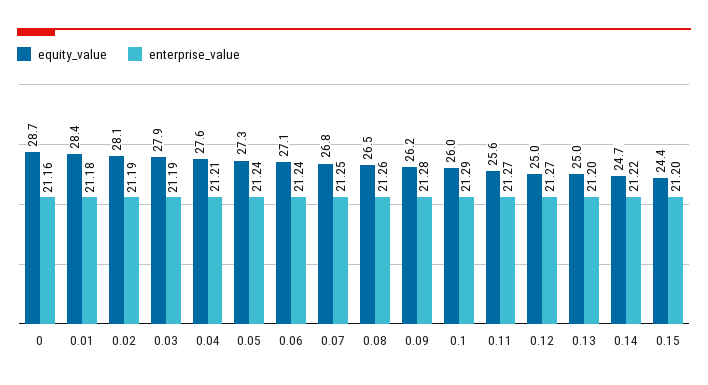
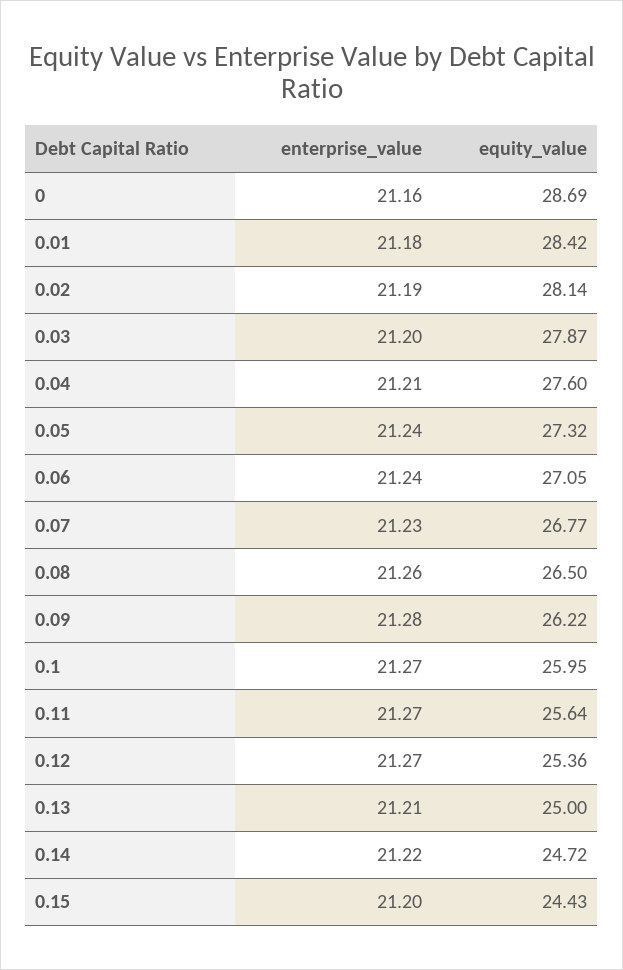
  {
    "equity_value": {
      "0": 28.69,
      "0.01": 28.42,
      "0.02": 28.14,
      "0.03": 27.87,
      "0.04": 27.6,
      "0.05": 27.32,
      "0.06": 27.05,
      "0.07": 26.77,
      "0.08": 26.5,
      "0.09": 26.22,
      "0.1": 25.95,
      "0.11": 25.64,
-     "0.12": 25,
+     "0.12": 25.36,
      "0.13": 25,
      "0.14": 24.72,
      "0.15": 24.43
    },
    "enterprise_value": {
      "0": 21.16,
      "0.01": 21.18,
      "0.02": 21.19,
-     "0.03": 21.19,
+     "0.03": 21.2,
      "0.04": 21.21,
      "0.05": 21.24,
      "0.06": 21.24,
-     "0.07": 21.25,
+     "0.07": 21.23,
      "0.08": 21.26,
      "0.09": 21.28,
-     "0.1": 21.29,
+     "0.1": 21.27,
      "0.11": 21.27,
      "0.12": 21.27,
-     "0.13": 21.2,
+     "0.13": 21.21,
      "0.14": 21.22,
      "0.15": 21.2
    }
  }

